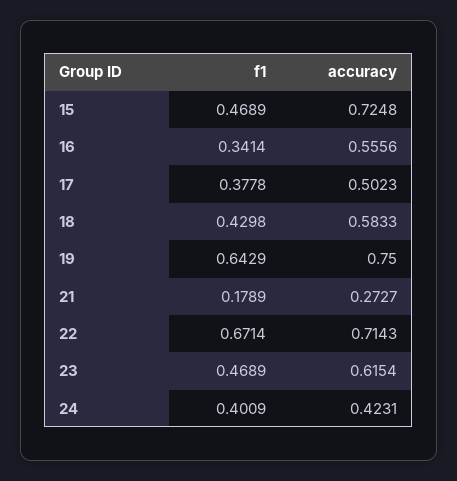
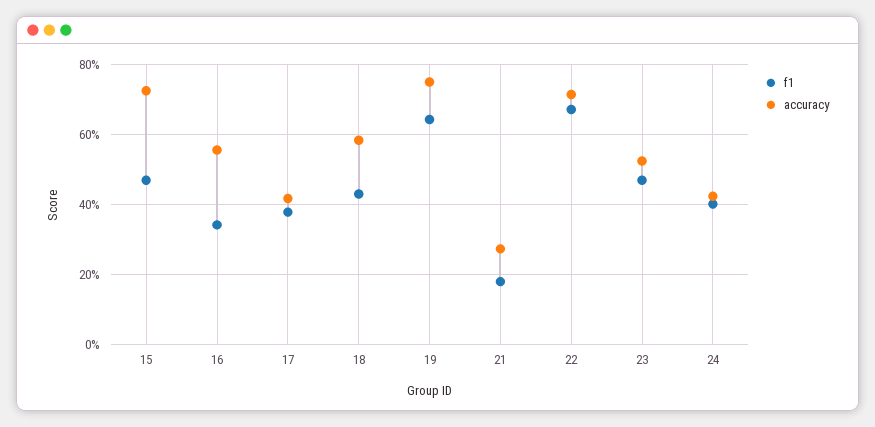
  {
    "f1": {
      "15": 0.4689,
      "16": 0.3414,
      "17": 0.3778,
      "18": 0.4298,
      "19": 0.6429,
      "21": 0.1789,
      "22": 0.6714,
      "23": 0.4689,
      "24": 0.4009
    },
    "accuracy": {
      "15": 0.7248,
      "16": 0.5556,
-     "17": 0.5023,
+     "17": 0.42,
      "18": 0.5833,
      "19": 0.75,
      "21": 0.2727,
      "22": 0.7143,
-     "23": 0.6154,
+     "23": 0.52,
      "24": 0.4231
    }
  }

